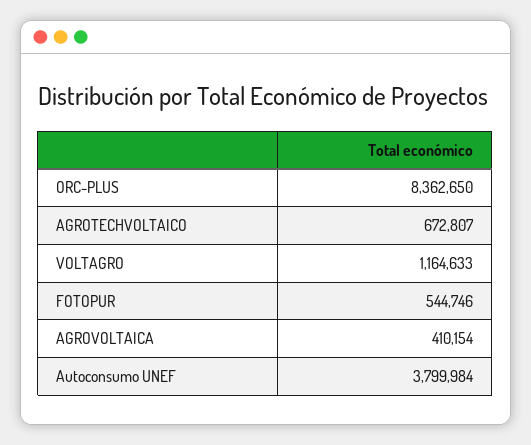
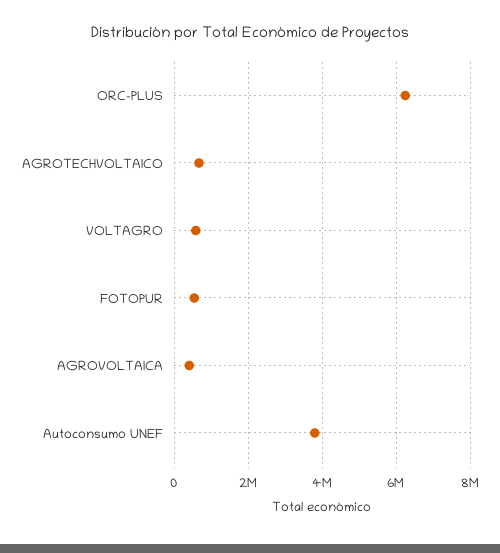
  {
-   "ORC-PLUS": 8362650,
+   "ORC-PLUS": 6200000,
    "AGROTECHVOLTAICO": 672807,
-   "VOLTAGRO": 1164633,
+   "VOLTAGRO": 600000,
    "FOTOPUR": 544746,
    "AGROVOLTAICA": 410154,
    "Autoconsumo UNEF": 3799984
  }

